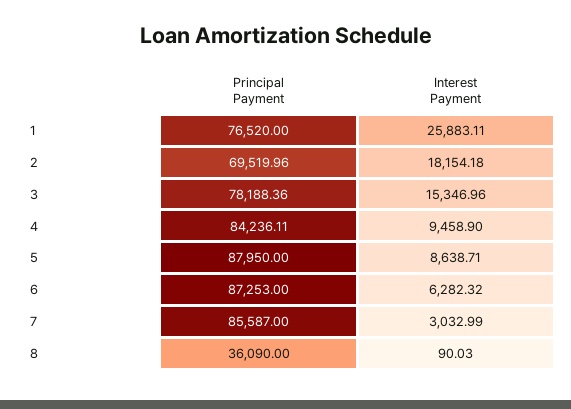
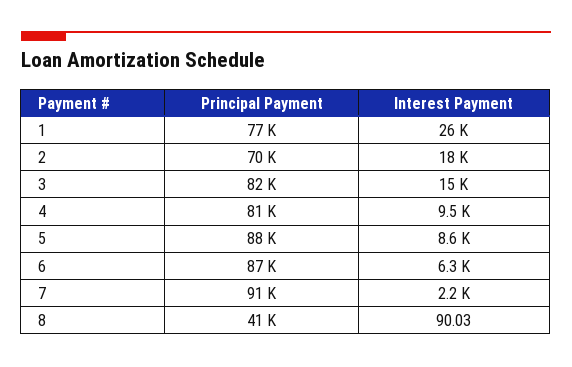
  {
    "Principal Payment": {
      "1": 76520,
      "2": 69519.96,
-     "3": 78188.36,
+     "3": 82000,
-     "4": 84236.11,
+     "4": 81000,
      "5": 87950,
      "6": 87253,
-     "7": 85587,
+     "7": 91000,
-     "8": 36090
+     "8": 41000
    },
    "Interest Payment": {
      "1": 25883.11,
      "2": 18154.18,
      "3": 15346.96,
      "4": 9458.9,
      "5": 8638.71,
      "6": 6282.32,
-     "7": 3032.99,
+     "7": 2200,
      "8": 90.03
    }
  }

